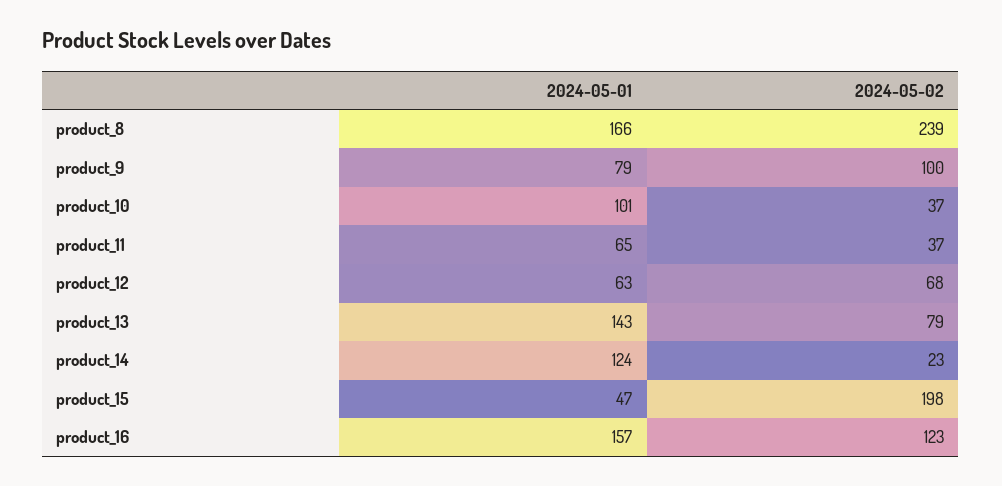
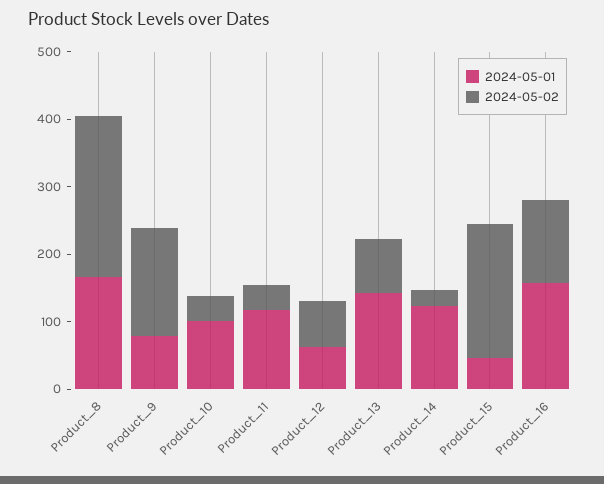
  {
    "2024-05-01": {
      "product_8": 166,
      "product_9": 79,
      "product_10": 101,
-     "product_11": 65,
+     "product_11": 120,
      "product_12": 63,
      "product_13": 143,
      "product_14": 124,
      "product_15": 47,
      "product_16": 157
    },
    "2024-05-02": {
      "product_8": 239,
-     "product_9": 100,
+     "product_9": 160,
      "product_10": 37,
      "product_11": 37,
      "product_12": 68,
      "product_13": 79,
      "product_14": 23,
      "product_15": 198,
      "product_16": 123
    }
  }

